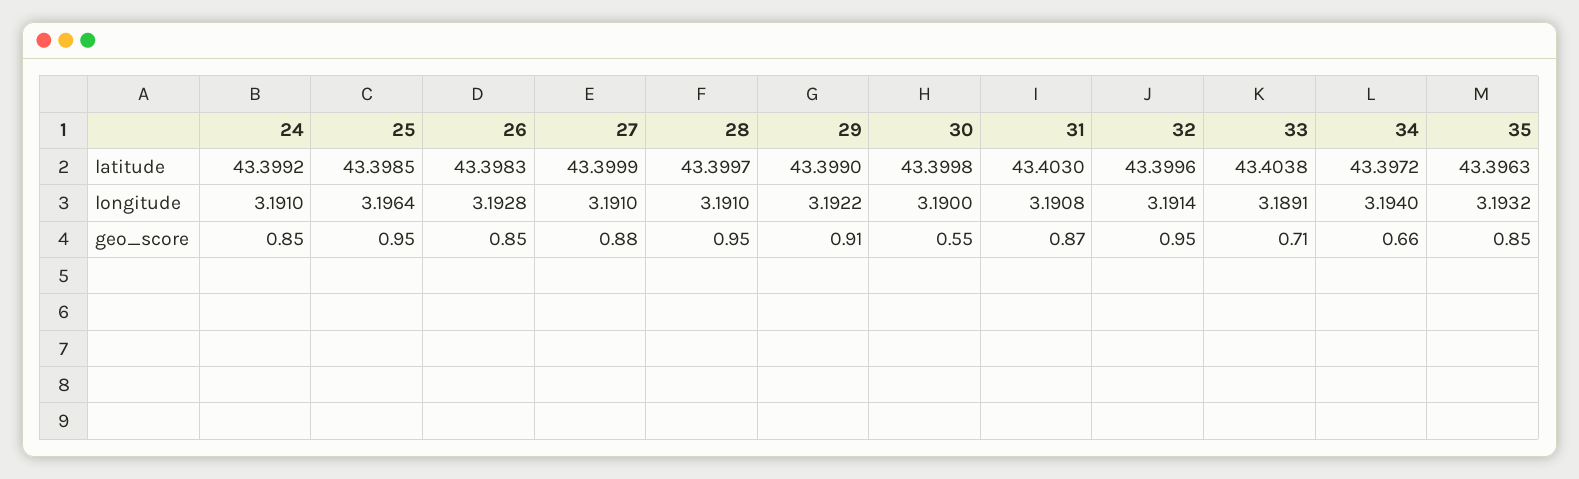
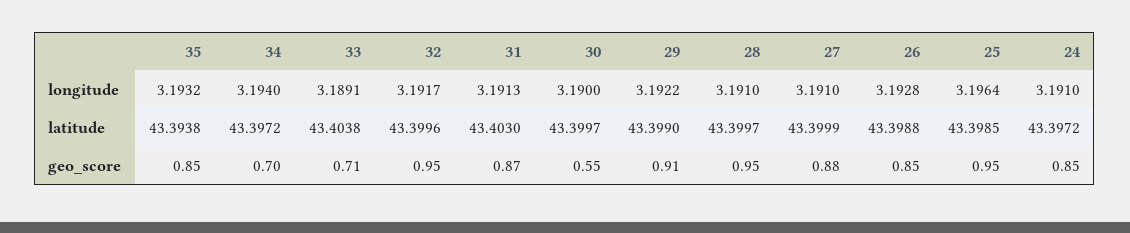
  {
    "24": {
-     "latitude": 43.3992,
+     "latitude": 43.3972,
      "longitude": 3.191,
      "geo_score": 0.85
    },
    "25": {
      "latitude": 43.3985,
      "longitude": 3.1964,
      "geo_score": 0.95
    },
    "26": {
-     "latitude": 43.3983,
+     "latitude": 43.3988,
      "longitude": 3.1928,
      "geo_score": 0.85
    },
    "27": {
      "latitude": 43.3999,
      "longitude": 3.191,
      "geo_score": 0.88
    },
    "28": {
      "latitude": 43.3997,
      "longitude": 3.191,
      "geo_score": 0.95
    },
    "29": {
      "latitude": 43.399,
      "longitude": 3.1922,
      "geo_score": 0.91
    },
    "30": {
-     "latitude": 43.3998,
+     "latitude": 43.3997,
      "longitude": 3.19,
      "geo_score": 0.55
    },
    "31": {
      "latitude": 43.403,
-     "longitude": 3.1908,
+     "longitude": 3.1913,
      "geo_score": 0.87
    },
    "32": {
      "latitude": 43.3996,
-     "longitude": 3.1914,
+     "longitude": 3.1917,
      "geo_score": 0.95
    },
    "33": {
      "latitude": 43.4038,
      "longitude": 3.1891,
      "geo_score": 0.71
    },
    "34": {
      "latitude": 43.3972,
      "longitude": 3.194,
-     "geo_score": 0.66
+     "geo_score": 0.7
    },
    "35": {
-     "latitude": 43.3963,
+     "latitude": 43.3938,
      "longitude": 3.1932,
      "geo_score": 0.85
    }
  }

